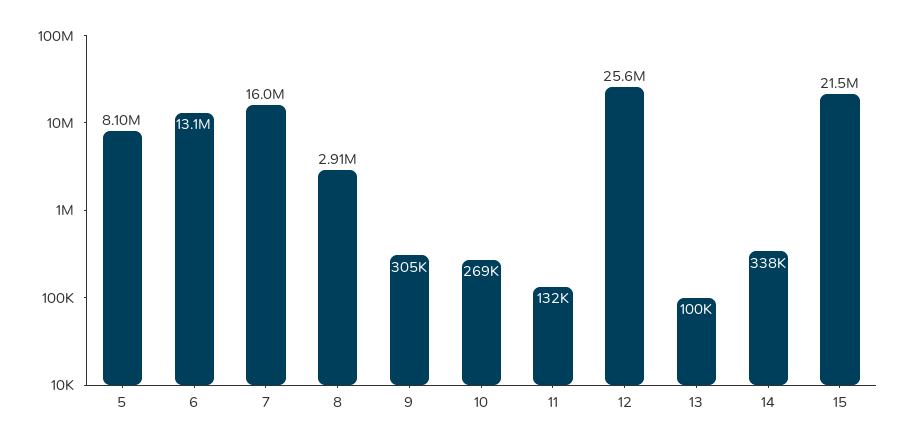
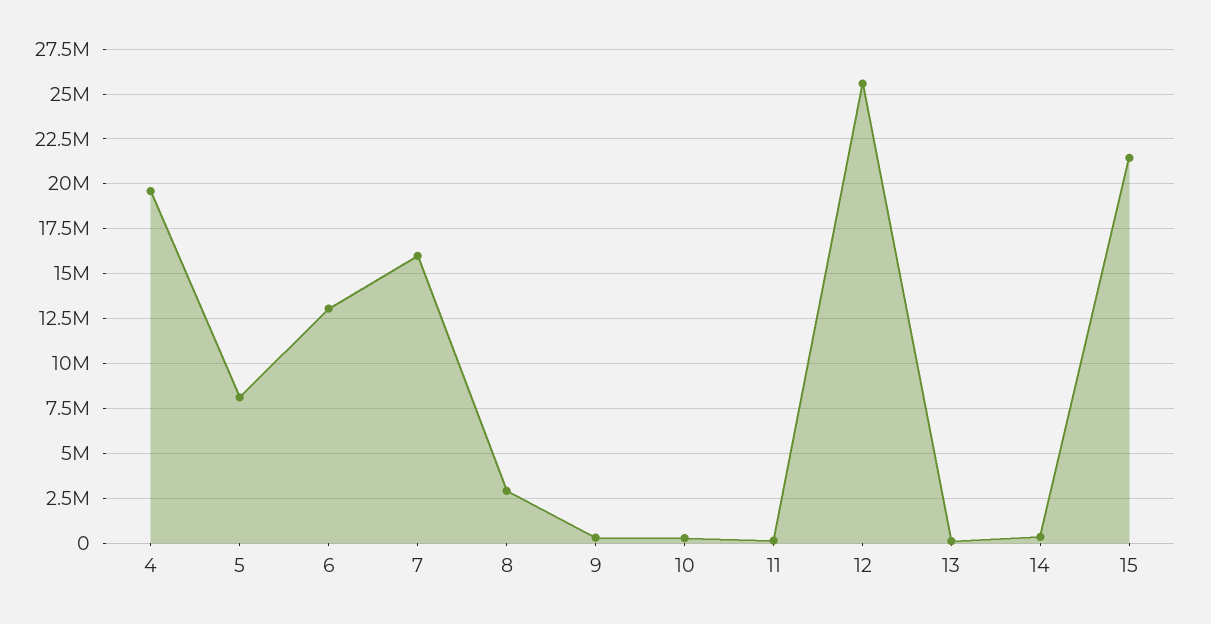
  {
    "5": 8100000,
    "6": 13100000,
    "7": 16000000,
    "8": 2910000,
    "9": 305000,
    "10": 269000,
    "11": 132000,
    "12": 25600000,
    "13": 100000,
    "14": 338000,
-   "15": 21500000
+   "15": 21500000,
+   "4": 19500000
  }

